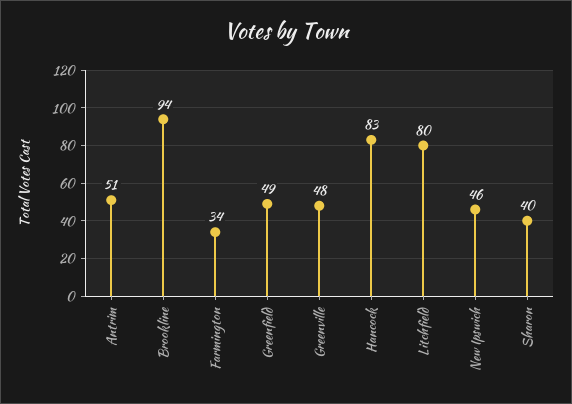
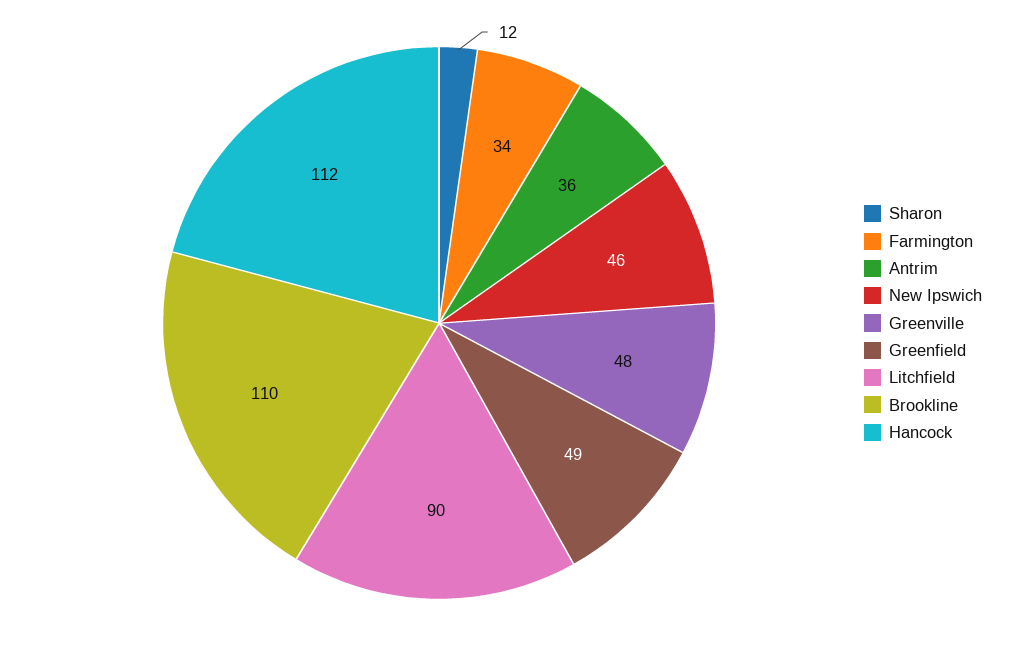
  {
-   "Antrim": 51,
+   "Antrim": 36,
-   "Brookline": 94,
+   "Brookline": 110,
    "Farmington": 34,
    "Greenfield": 49,
    "Greenville": 48,
-   "Hancock": 83,
+   "Hancock": 112,
-   "Litchfield": 80,
+   "Litchfield": 90,
    "New Ipswich": 46,
-   "Sharon": 40
+   "Sharon": 12
  }

